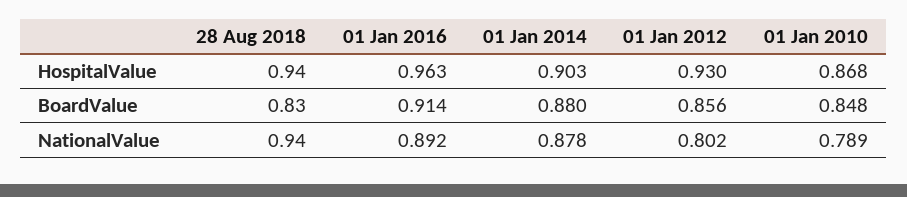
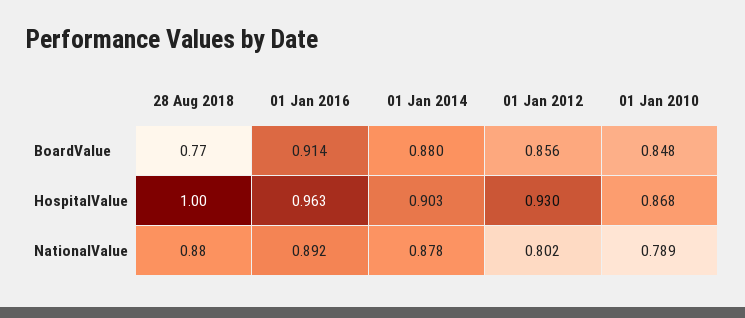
  {
    "28 Aug 2018": {
-     "HospitalValue": 0.94,
+     "HospitalValue": 1,
-     "BoardValue": 0.83,
+     "BoardValue": 0.77,
-     "NationalValue": 0.94
+     "NationalValue": 0.88
    },
    "01 Jan 2016": {
      "HospitalValue": 0.963,
      "BoardValue": 0.914,
      "NationalValue": 0.892
    },
    "01 Jan 2014": {
      "HospitalValue": 0.903,
      "BoardValue": 0.88,
      "NationalValue": 0.878
    },
    "01 Jan 2012": {
      "HospitalValue": 0.93,
      "BoardValue": 0.856,
      "NationalValue": 0.802
    },
    "01 Jan 2010": {
      "HospitalValue": 0.868,
      "BoardValue": 0.848,
      "NationalValue": 0.789
    }
  }

